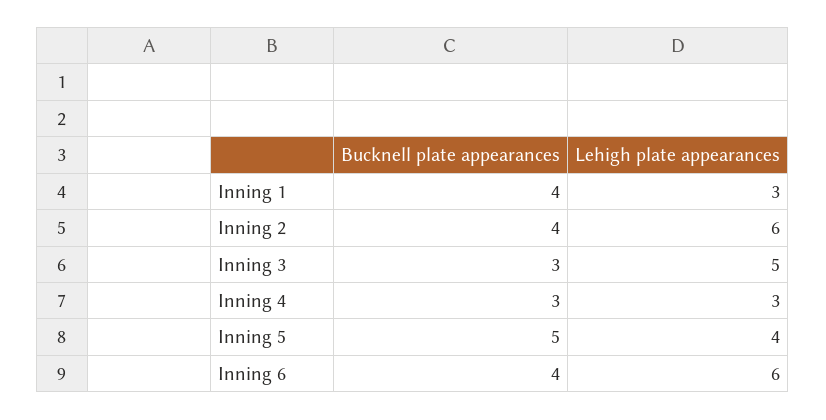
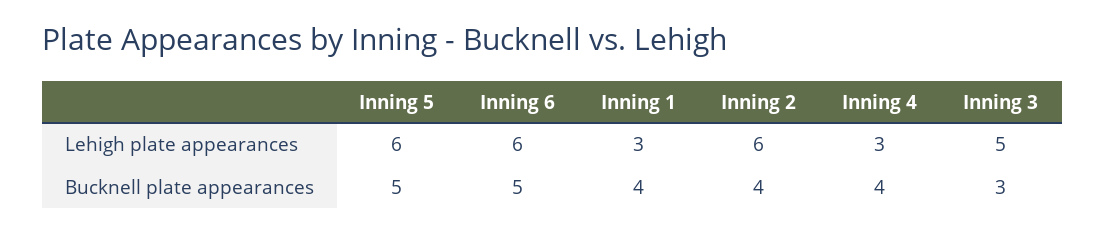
  {
    "Bucknell plate appearances": {
      "Inning 1": 4,
      "Inning 2": 4,
      "Inning 3": 3,
-     "Inning 4": 3,
+     "Inning 4": 4,
      "Inning 5": 5,
-     "Inning 6": 4
+     "Inning 6": 5
    },
    "Lehigh plate appearances": {
      "Inning 1": 3,
      "Inning 2": 6,
      "Inning 3": 5,
      "Inning 4": 3,
-     "Inning 5": 4,
+     "Inning 5": 6,
      "Inning 6": 6
    }
  }

